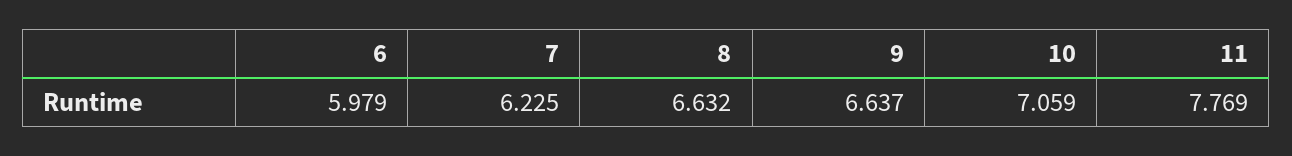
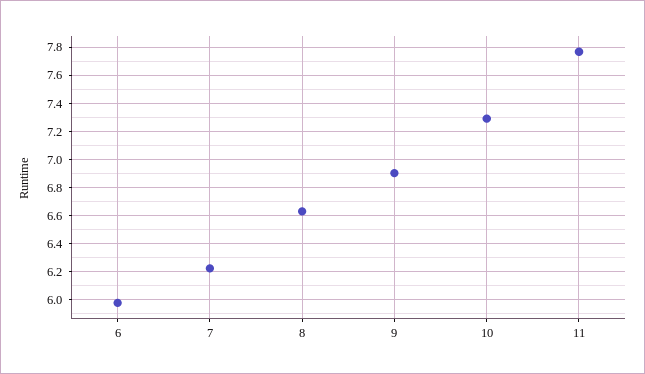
  {
    "6": 5.979,
    "7": 6.225,
    "8": 6.632,
-   "9": 6.637,
+   "9": 6.9,
-   "10": 7.059,
+   "10": 7.3,
    "11": 7.769
  }

